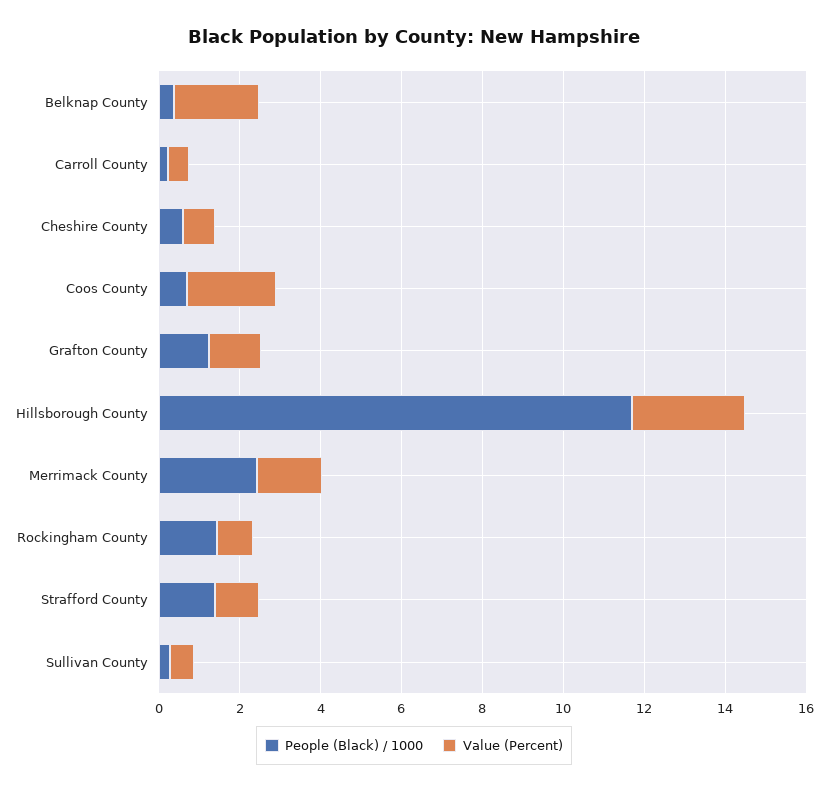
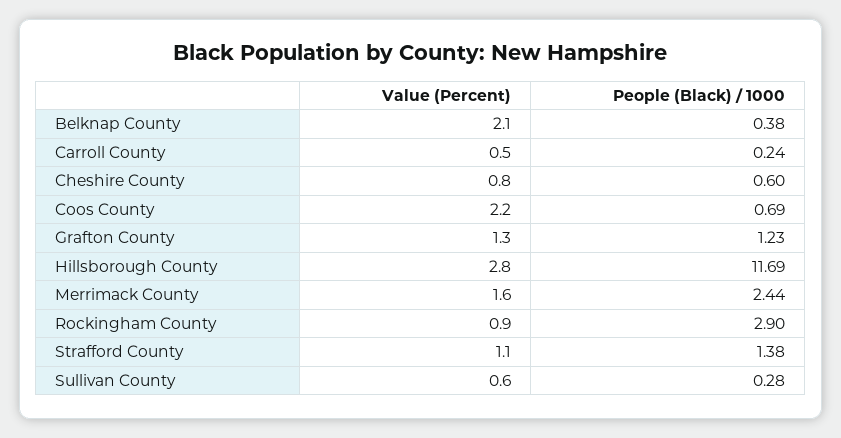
  {
    "People (Black) / 1000": {
      "Belknap County": 0.38,
      "Carroll County": 0.24,
      "Cheshire County": 0.6,
      "Coos County": 0.69,
      "Grafton County": 1.23,
      "Hillsborough County": 11.69,
      "Merrimack County": 2.44,
-     "Rockingham County": 1.5,
+     "Rockingham County": 2.9,
      "Strafford County": 1.38,
      "Sullivan County": 0.28
    },
    "Value (Percent)": {
      "Belknap County": 2.1,
      "Carroll County": 0.5,
      "Cheshire County": 0.8,
      "Coos County": 2.2,
      "Grafton County": 1.3,
      "Hillsborough County": 2.8,
      "Merrimack County": 1.6,
      "Rockingham County": 0.9,
      "Strafford County": 1.1,
      "Sullivan County": 0.6
    }
  }

